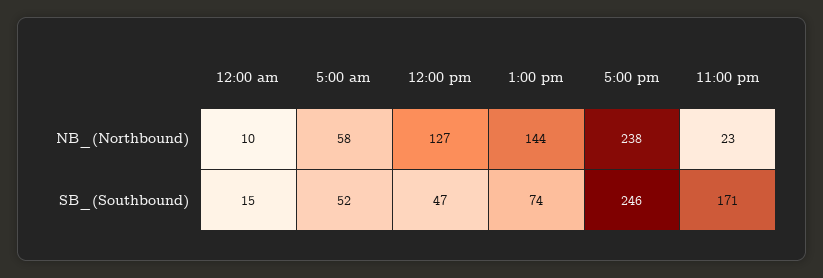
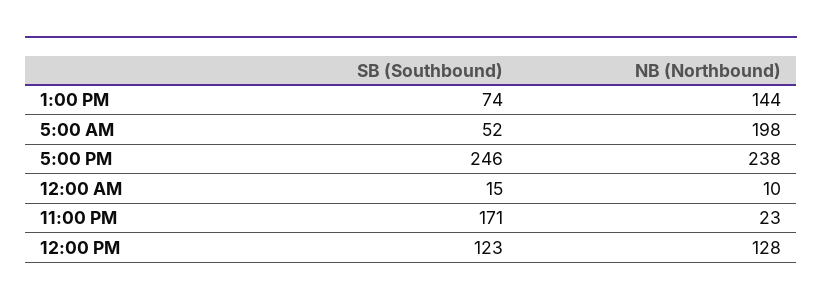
  {
    "12:00 am": {
      "NB_(Northbound)": 10,
      "SB_(Southbound)": 15
    },
    "5:00 am": {
-     "NB_(Northbound)": 58,
+     "NB_(Northbound)": 198,
      "SB_(Southbound)": 52
    },
    "12:00 pm": {
-     "NB_(Northbound)": 127,
+     "NB_(Northbound)": 128,
-     "SB_(Southbound)": 47
+     "SB_(Southbound)": 123
    },
    "1:00 pm": {
      "NB_(Northbound)": 144,
      "SB_(Southbound)": 74
    },
    "5:00 pm": {
      "NB_(Northbound)": 238,
      "SB_(Southbound)": 246
    },
    "11:00 pm": {
      "NB_(Northbound)": 23,
      "SB_(Southbound)": 171
    }
  }

